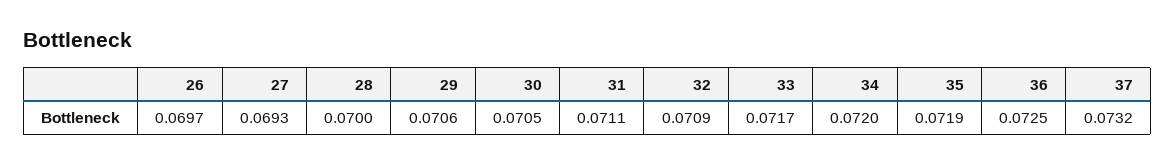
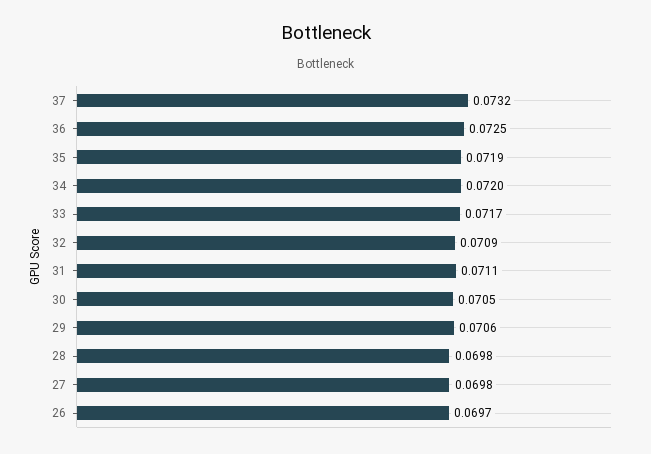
  {
    "26": 0.0697,
-   "27": 0.0693,
+   "27": 0.0698,
-   "28": 0.07,
+   "28": 0.0698,
    "29": 0.0706,
    "30": 0.0705,
    "31": 0.0711,
    "32": 0.0709,
    "33": 0.0717,
    "34": 0.072,
    "35": 0.0719,
    "36": 0.0725,
    "37": 0.0732
  }

